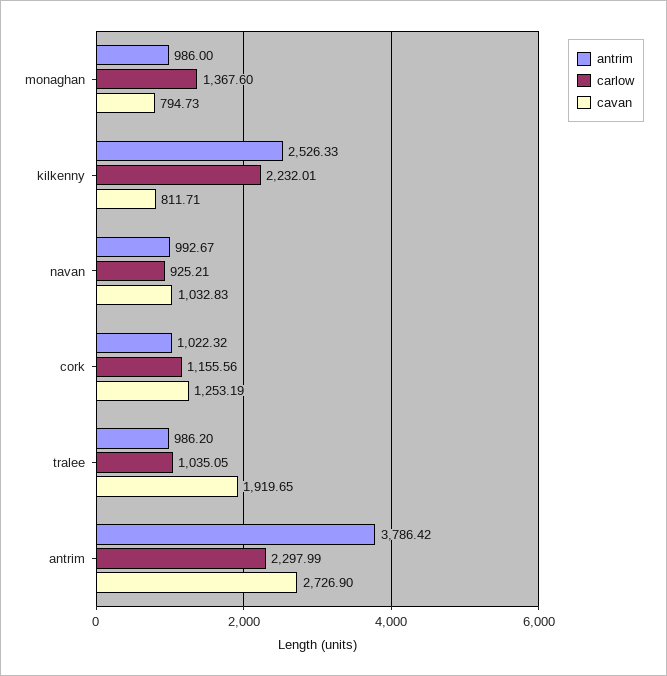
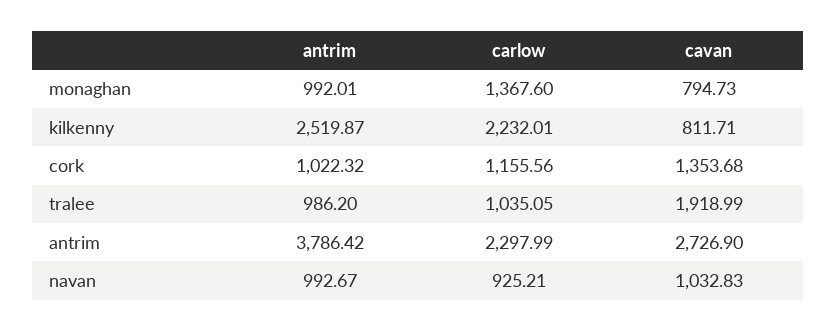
  {
    "antrim": {
-     "monaghan": 986,
+     "monaghan": 992.01,
-     "kilkenny": 2526.33,
+     "kilkenny": 2519.87,
      "navan": 992.67,
      "cork": 1022.32,
      "tralee": 986.2,
      "antrim": 3786.42
    },
    "carlow": {
      "monaghan": 1367.6,
      "kilkenny": 2232.01,
      "navan": 925.21,
      "cork": 1155.56,
      "tralee": 1035.05,
      "antrim": 2297.99
    },
    "cavan": {
      "monaghan": 794.73,
      "kilkenny": 811.71,
      "navan": 1032.83,
-     "cork": 1253.19,
+     "cork": 1353.68,
-     "tralee": 1919.65,
+     "tralee": 1918.99,
      "antrim": 2726.9
    }
  }

